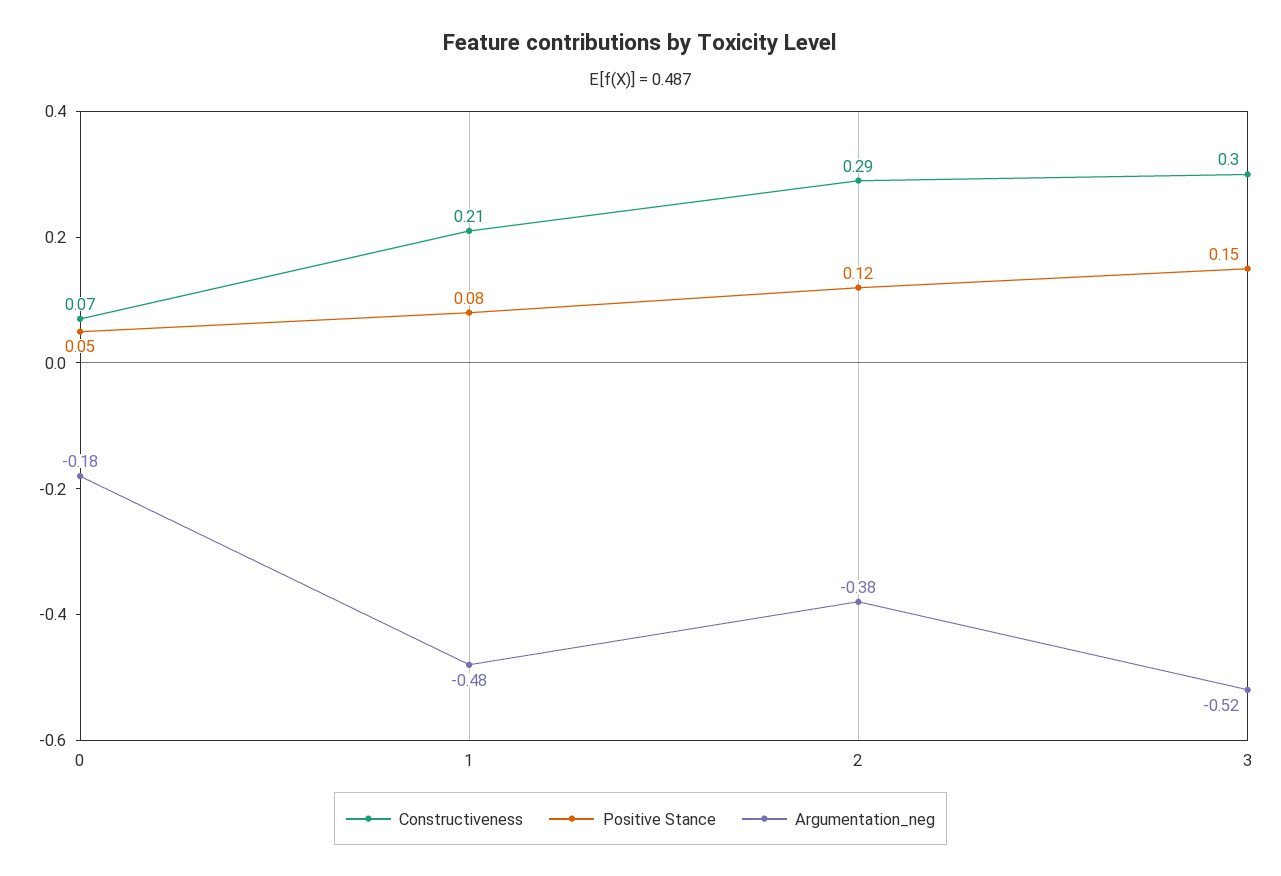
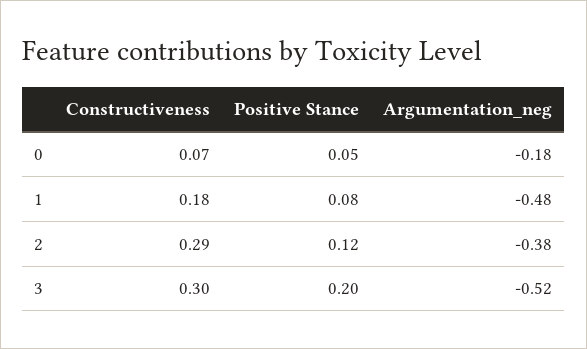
  {
    "Constructiveness": {
      "0": 0.07,
-     "1": 0.21,
+     "1": 0.18,
      "2": 0.29,
      "3": 0.3
    },
    "Positive Stance": {
      "0": 0.05,
      "1": 0.08,
      "2": 0.12,
-     "3": 0.15
+     "3": 0.2
    },
    "Argumentation_neg": {
      "0": -0.18,
      "1": -0.48,
      "2": -0.38,
      "3": -0.52
    }
  }

